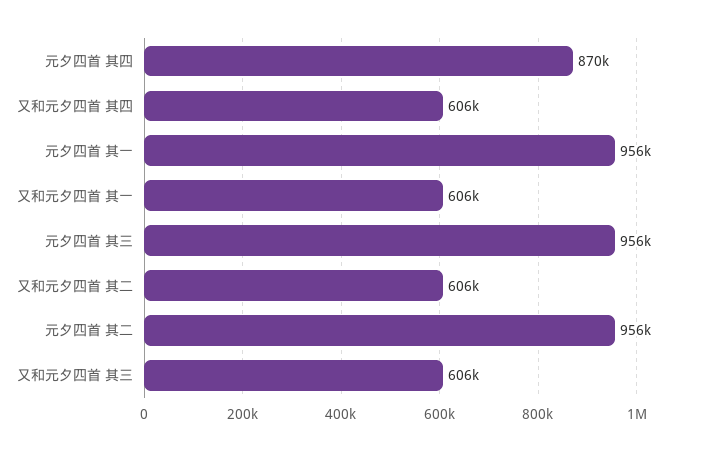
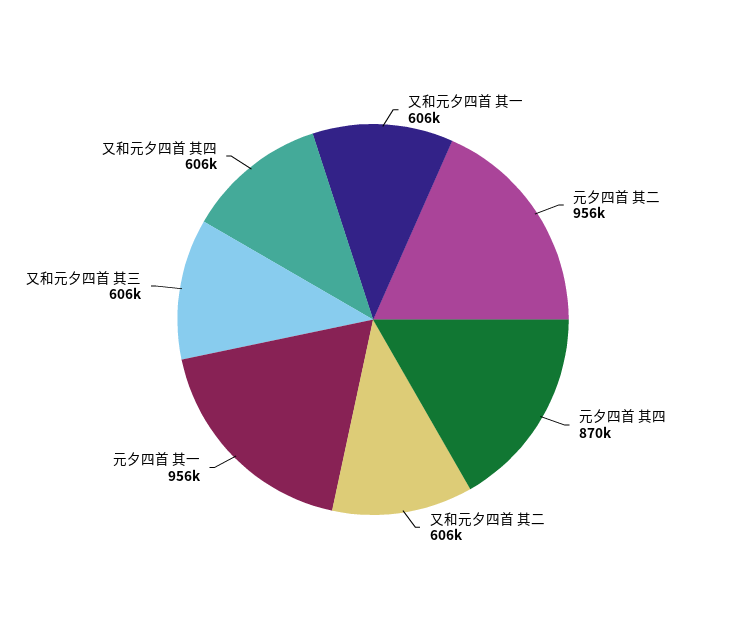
  {
    "元夕四首 其四": 870000,
    "又和元夕四首 其四": 606000,
    "元夕四首 其一": 956000,
    "又和元夕四首 其一": 606000,
-   "元夕四首 其三": 956000,
    "又和元夕四首 其二": 606000,
    "元夕四首 其二": 956000,
    "又和元夕四首 其三": 606000
  }

